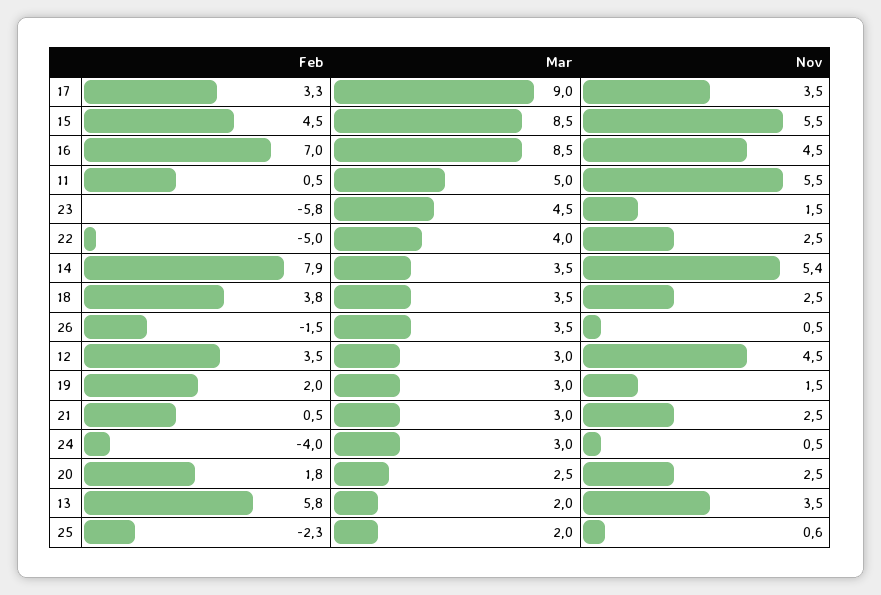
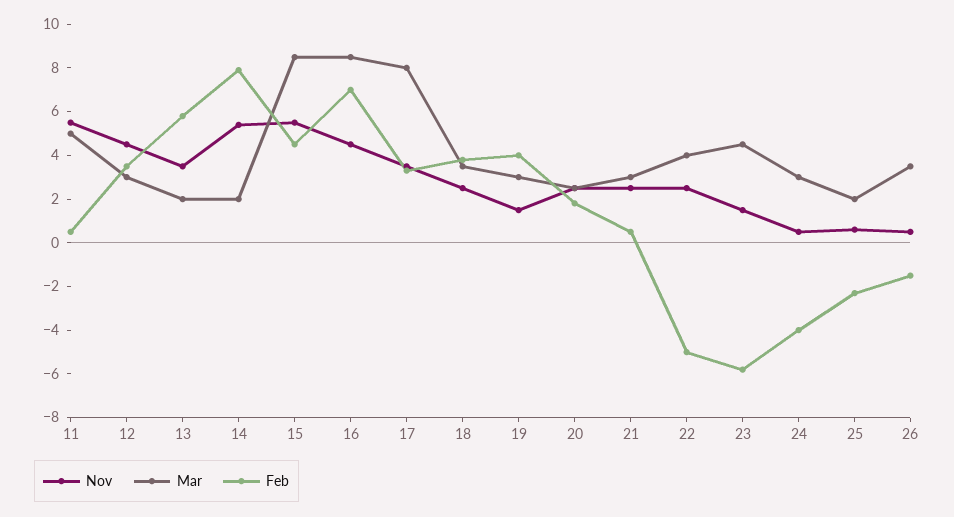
  {
    "Feb": {
      "17": 3.3,
      "15": 4.5,
      "16": 7,
      "11": 0.5,
      "23": -5.8,
      "22": -5,
      "14": 7.9,
      "18": 3.8,
      "26": -1.5,
      "12": 3.5,
-     "19": 2,
+     "19": 4,
      "21": 0.5,
      "24": -4,
      "20": 1.8,
      "13": 5.8,
      "25": -2.3
    },
    "Mar": {
-     "17": 9,
+     "17": 8,
      "15": 8.5,
      "16": 8.5,
      "11": 5,
      "23": 4.5,
      "22": 4,
-     "14": 3.5,
+     "14": 2,
      "18": 3.5,
      "26": 3.5,
      "12": 3,
      "19": 3,
      "21": 3,
      "24": 3,
      "20": 2.5,
      "13": 2,
      "25": 2
    },
    "Nov": {
      "17": 3.5,
      "15": 5.5,
      "16": 4.5,
      "11": 5.5,
      "23": 1.5,
      "22": 2.5,
      "14": 5.4,
      "18": 2.5,
      "26": 0.5,
      "12": 4.5,
      "19": 1.5,
      "21": 2.5,
      "24": 0.5,
      "20": 2.5,
      "13": 3.5,
      "25": 0.6
    }
  }

